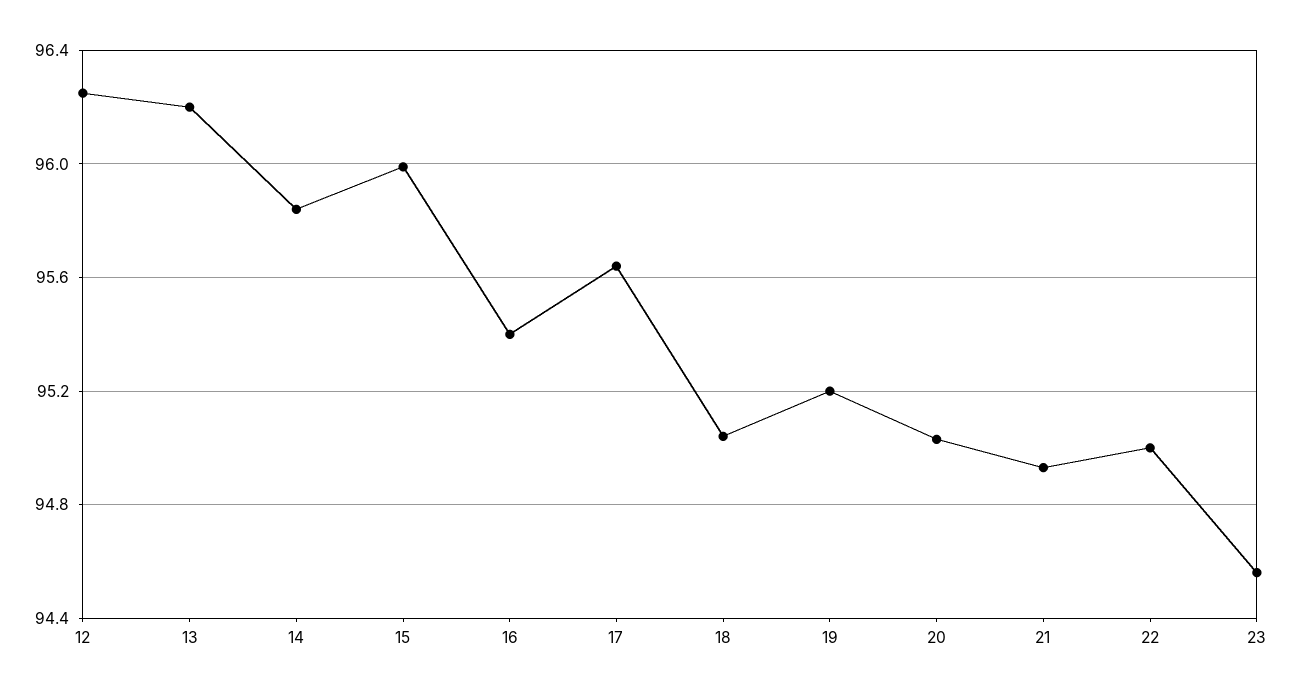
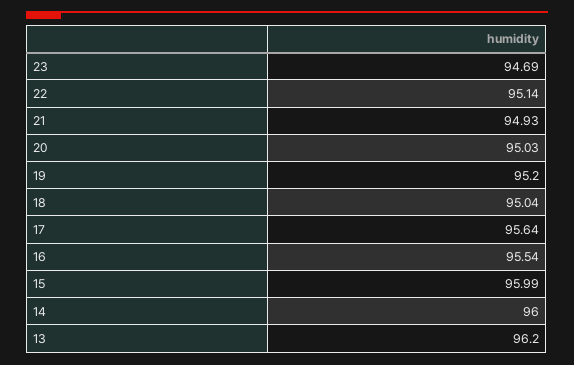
  {
-   "12": 96.25,
    "13": 96.2,
-   "14": 95.85,
+   "14": 96,
    "15": 95.99,
-   "16": 95.4,
+   "16": 95.54,
    "17": 95.64,
    "18": 95.04,
    "19": 95.2,
    "20": 95.03,
    "21": 94.93,
-   "22": 95,
+   "22": 95.14,
-   "23": 94.55
+   "23": 94.69
  }

